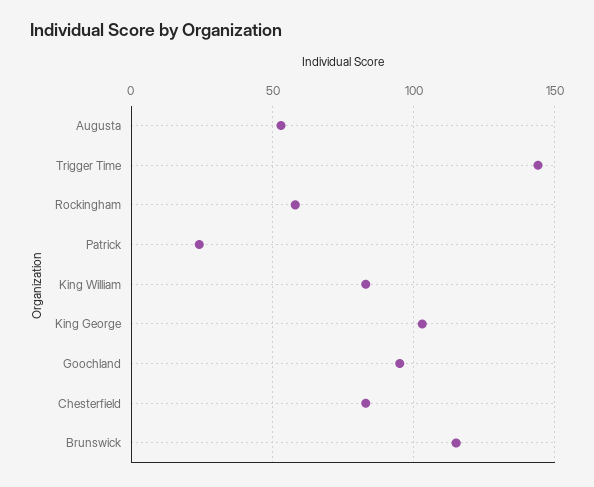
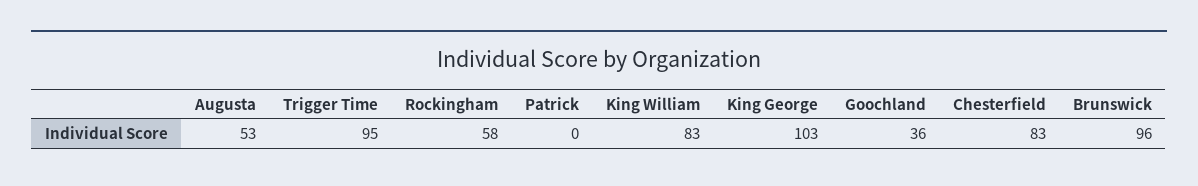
  {
    "Augusta": 53,
-   "Trigger Time": 145,
+   "Trigger Time": 95,
    "Rockingham": 58,
-   "Patrick": 25,
+   "Patrick": 0,
    "King William": 83,
    "King George": 103,
-   "Goochland": 95,
+   "Goochland": 36,
    "Chesterfield": 83,
-   "Brunswick": 115
+   "Brunswick": 96
  }

